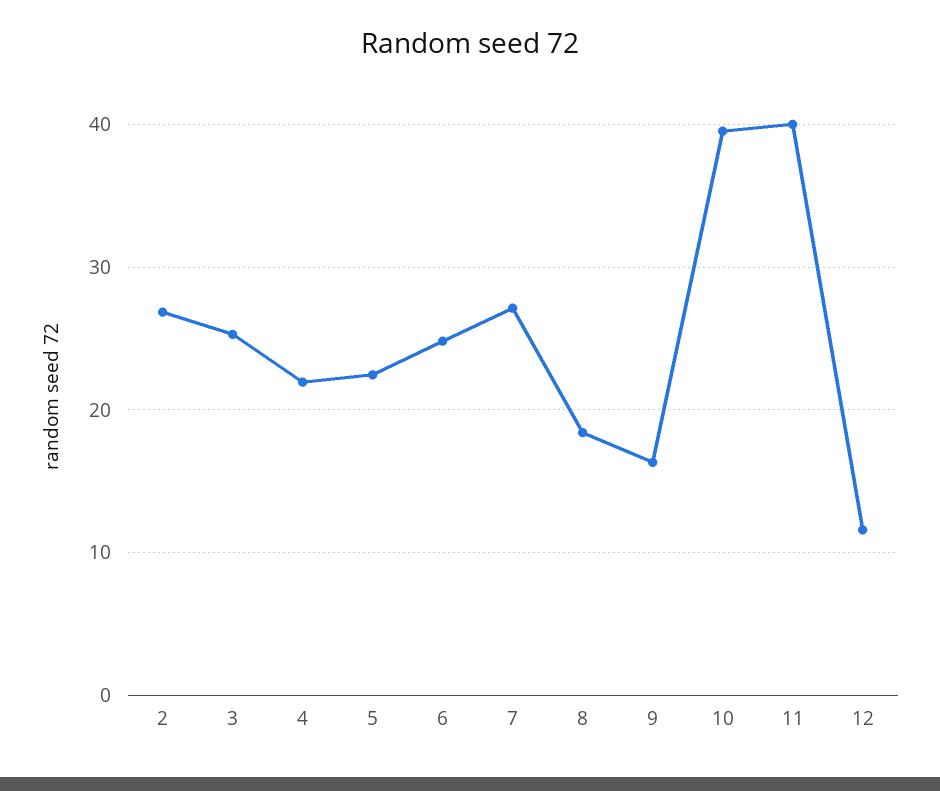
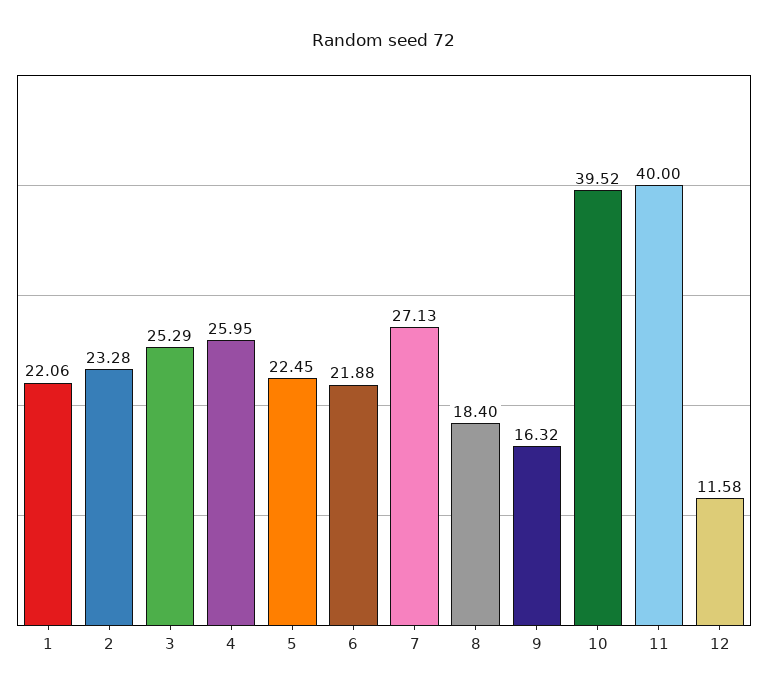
  {
-   "2": 27,
+   "2": 23.28,
    "3": 25.29,
-   "4": 22,
+   "4": 25.95,
    "5": 22.45,
-   "6": 25,
+   "6": 21.88,
    "7": 27.13,
    "8": 18.4,
    "9": 16.32,
    "10": 39.52,
    "11": 40,
-   "12": 11.58
+   "12": 11.58,
+   "1": 22.06
  }

